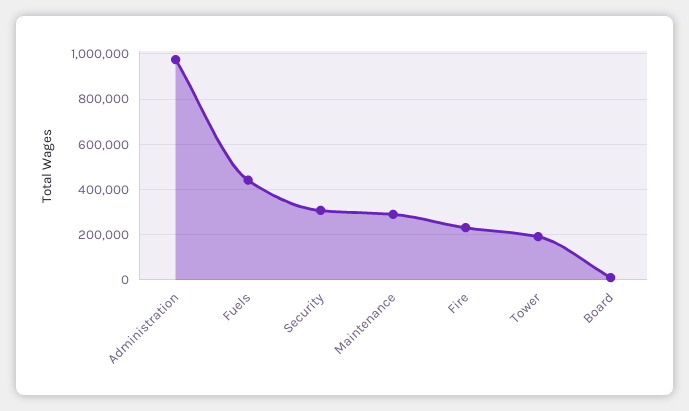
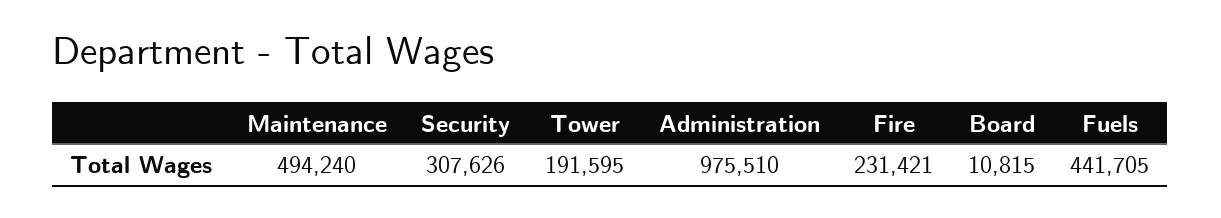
  {
    "Administration": 975510,
    "Fuels": 441705,
    "Security": 307626,
-   "Maintenance": 300000,
+   "Maintenance": 494240,
    "Fire": 231421,
    "Tower": 191595,
    "Board": 10815
  }

